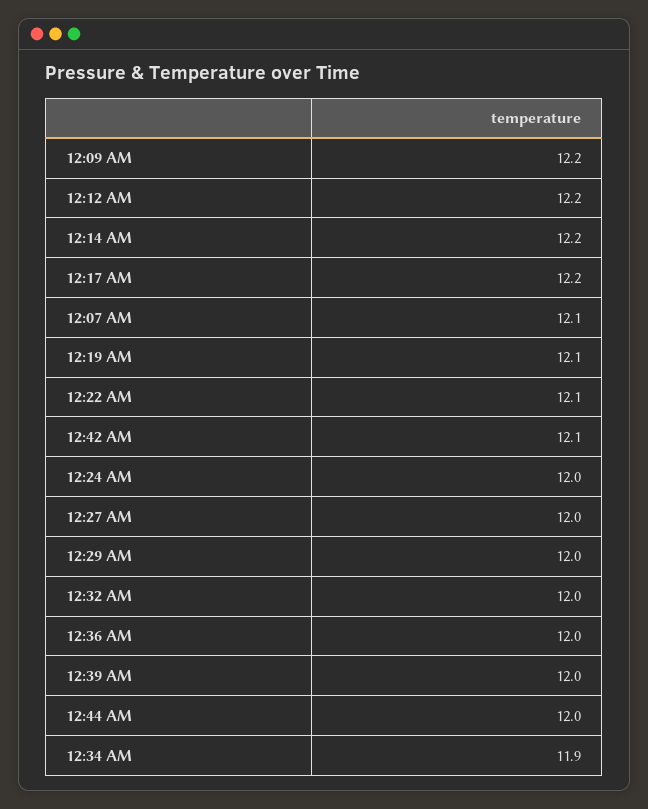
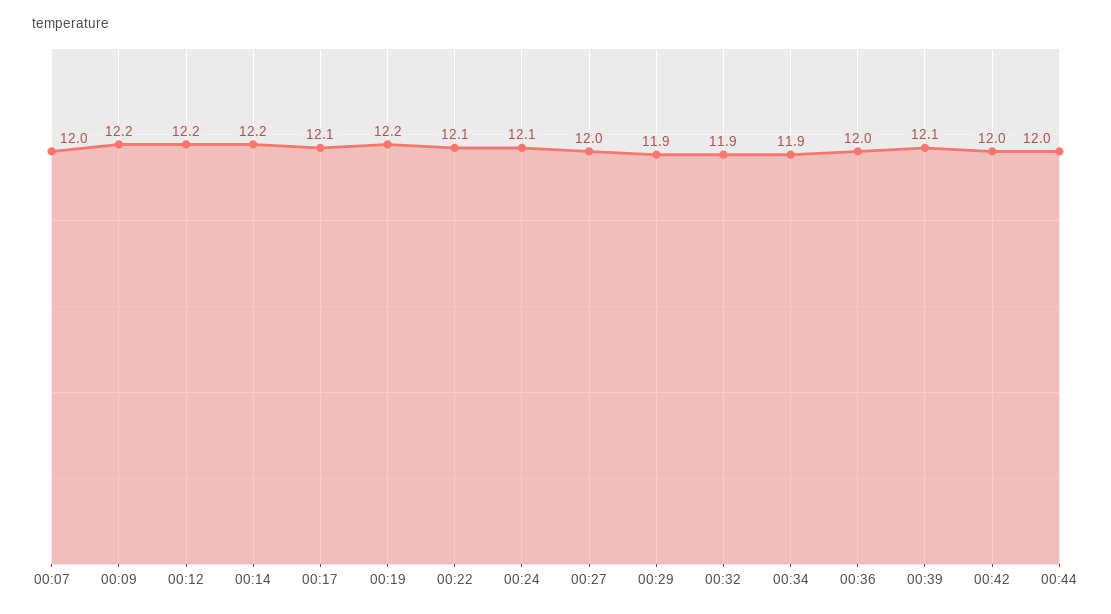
  {
    "12:09 AM": 12.2,
    "12:12 AM": 12.2,
    "12:14 AM": 12.2,
-   "12:17 AM": 12.2,
+   "12:17 AM": 12.1,
-   "12:07 AM": 12.1,
+   "12:07 AM": 12,
-   "12:19 AM": 12.1,
+   "12:19 AM": 12.2,
    "12:22 AM": 12.1,
-   "12:42 AM": 12.1,
+   "12:42 AM": 12,
-   "12:24 AM": 12,
+   "12:24 AM": 12.1,
    "12:27 AM": 12,
-   "12:29 AM": 12,
+   "12:29 AM": 11.9,
-   "12:32 AM": 12,
+   "12:32 AM": 11.9,
    "12:36 AM": 12,
-   "12:39 AM": 12,
+   "12:39 AM": 12.1,
    "12:44 AM": 12,
    "12:34 AM": 11.9
  }

